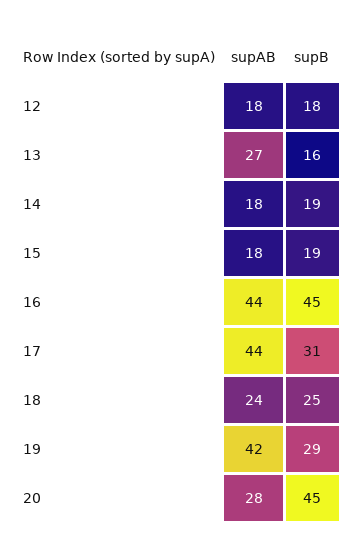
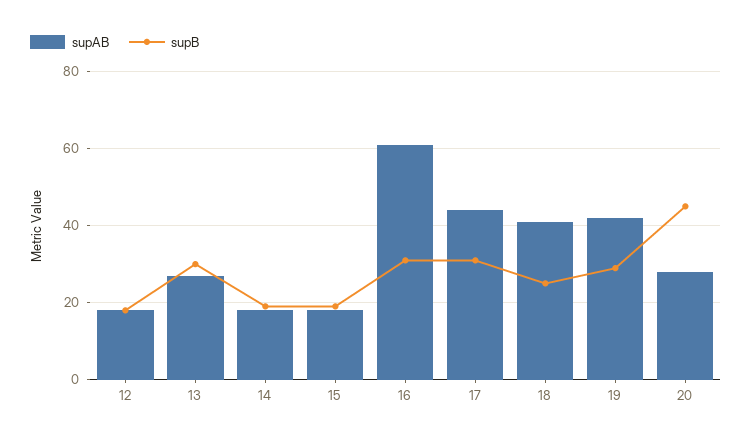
  {
    "supAB": {
      "12": 18,
      "13": 27,
      "14": 18,
      "15": 18,
-     "16": 44,
+     "16": 60,
      "17": 44,
-     "18": 24,
+     "18": 40,
      "19": 42,
      "20": 28
    },
    "supB": {
      "12": 18,
-     "13": 16,
+     "13": 30,
      "14": 19,
      "15": 19,
-     "16": 45,
+     "16": 30,
      "17": 31,
      "18": 25,
      "19": 29,
      "20": 45
    }
  }

